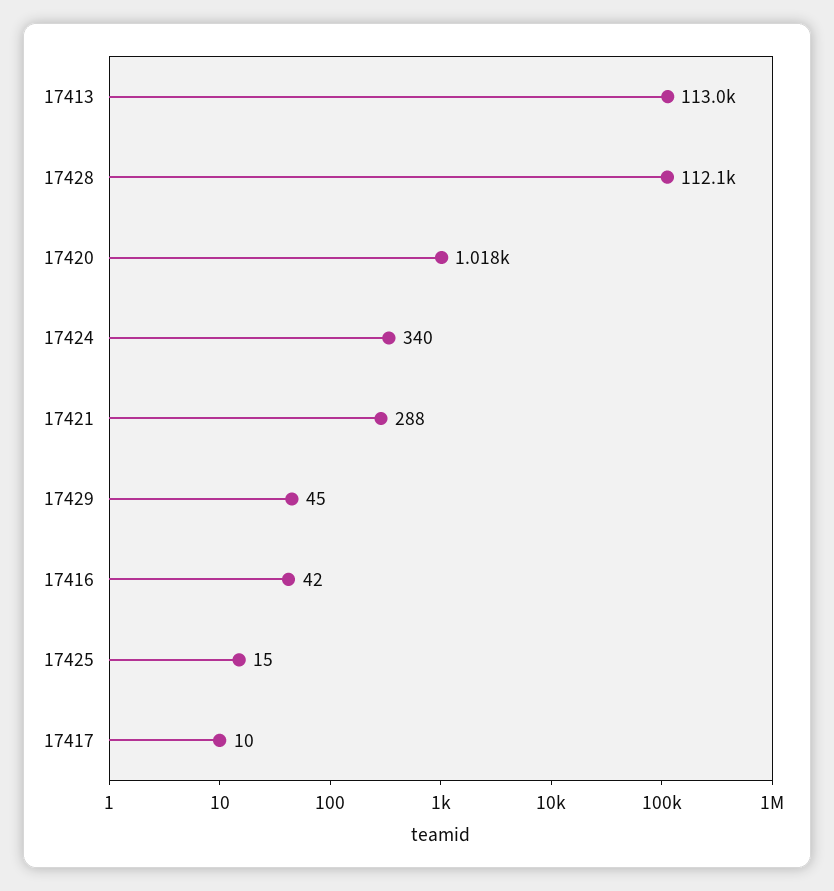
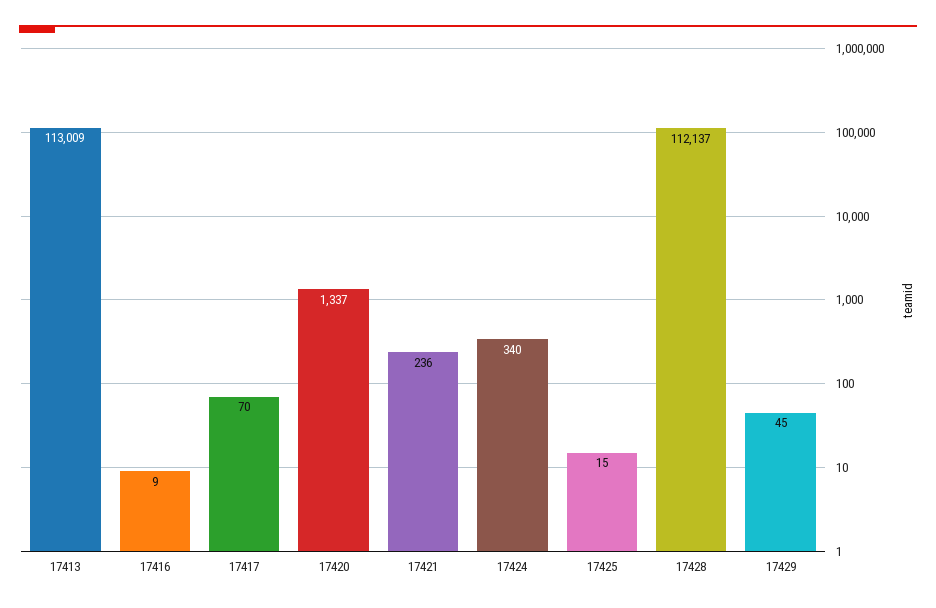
  {
    "17413": 113009,
    "17428": 112137,
-   "17420": 1018,
+   "17420": 1337,
    "17424": 340,
-   "17421": 288,
+   "17421": 236,
    "17429": 45,
-   "17416": 42,
+   "17416": 9,
    "17425": 15,
-   "17417": 10
+   "17417": 70
  }

